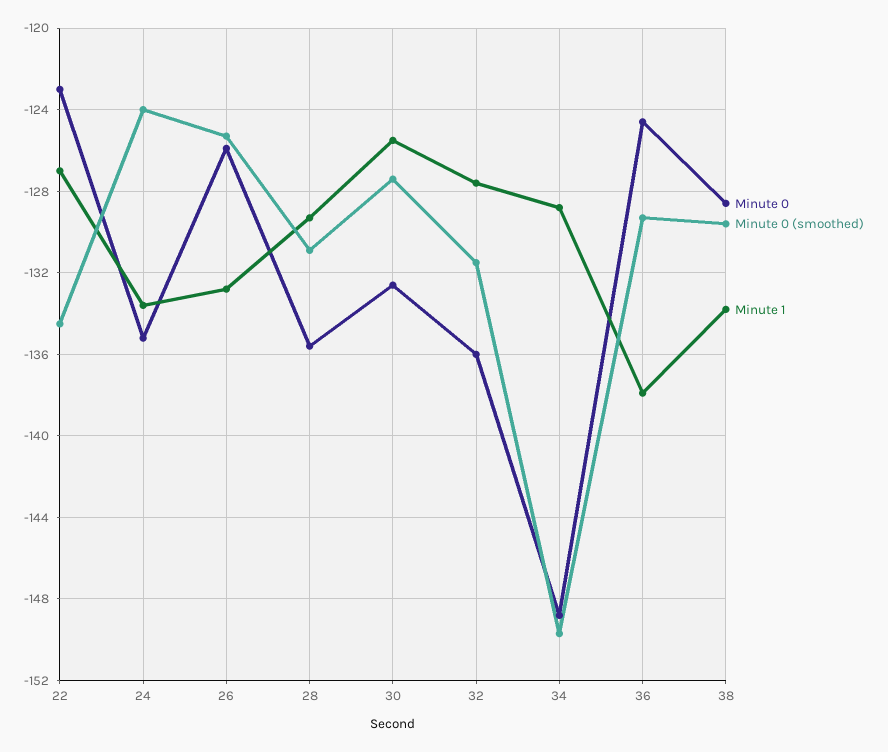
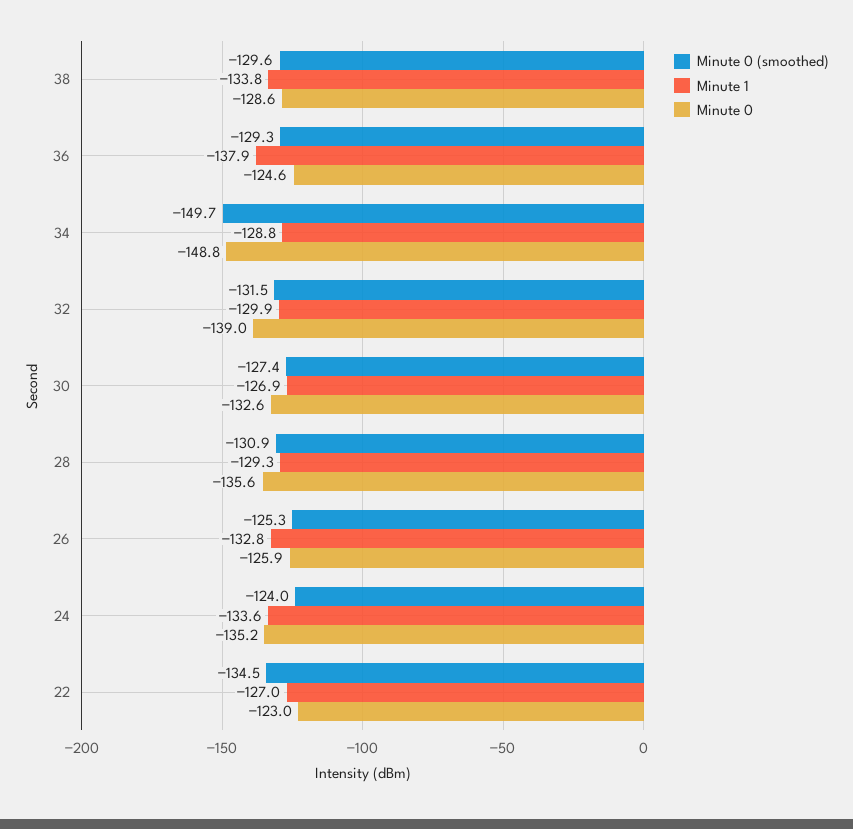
  {
    "Minute 0": {
      "22": -123,
      "24": -135.2,
      "26": -125.9,
      "28": -135.6,
      "30": -132.6,
-     "32": -136,
+     "32": -139,
      "34": -148.8,
      "36": -124.6,
      "38": -128.6
    },
    "Minute 0 (smoothed)": {
      "22": -134.5,
      "24": -124,
      "26": -125.3,
      "28": -130.9,
      "30": -127.4,
      "32": -131.5,
      "34": -149.7,
      "36": -129.3,
      "38": -129.6
    },
    "Minute 1": {
      "22": -127,
      "24": -133.6,
      "26": -132.8,
      "28": -129.3,
-     "30": -125.5,
+     "30": -126.9,
-     "32": -127.5,
+     "32": -129.9,
      "34": -128.8,
      "36": -137.9,
      "38": -133.8
    }
  }

